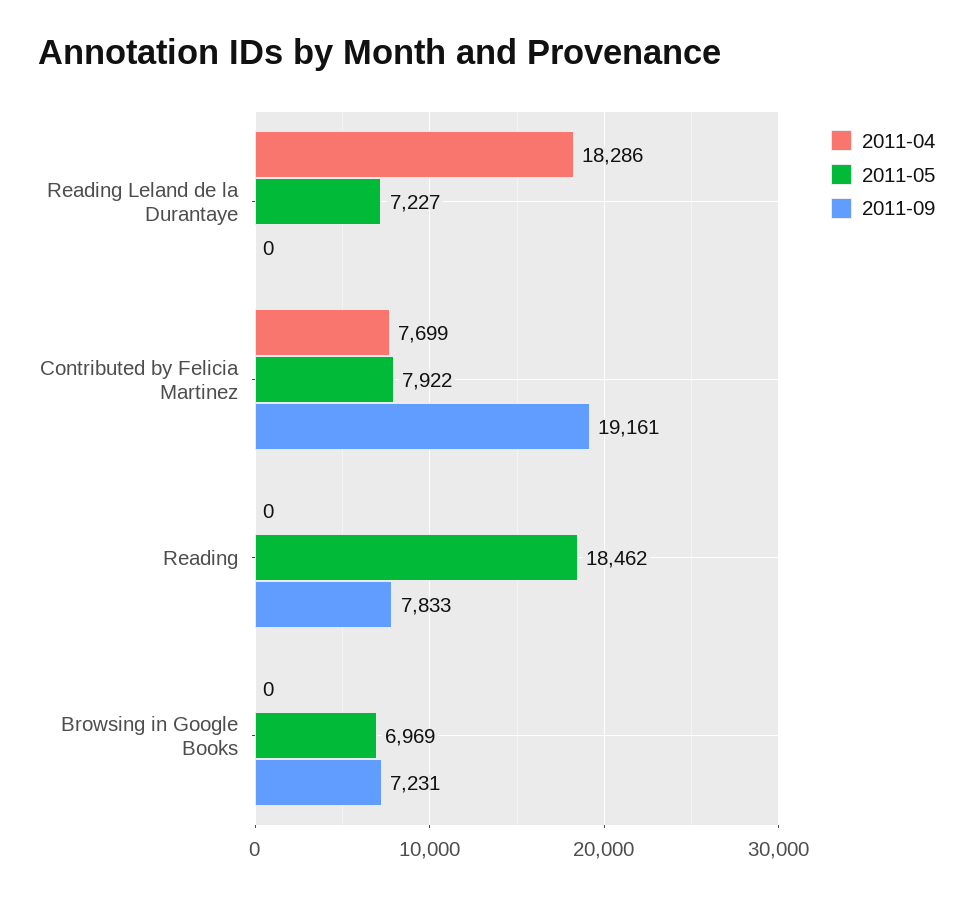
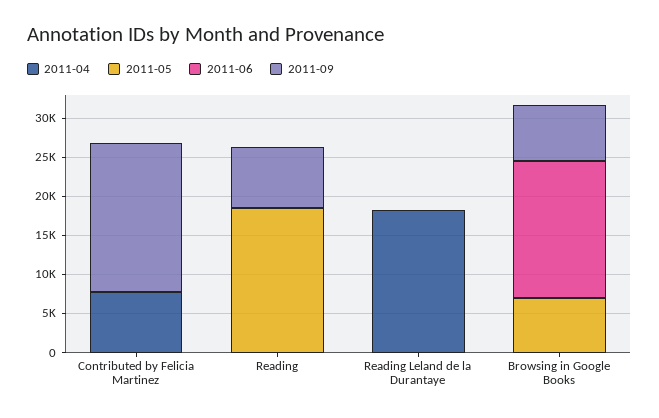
  {
    "2011-04": {
      "Reading Leland de la Durantaye": 18286,
      "Contributed by Felicia Martinez": 7699,
      "Reading": 0,
      "Browsing in Google Books": 0
    },
    "2011-05": {
-     "Reading Leland de la Durantaye": 7227,
+     "Reading Leland de la Durantaye": 0,
-     "Contributed by Felicia Martinez": 7922,
+     "Contributed by Felicia Martinez": 0,
      "Reading": 18462,
      "Browsing in Google Books": 6969
    },
    "2011-09": {
      "Reading Leland de la Durantaye": 0,
      "Contributed by Felicia Martinez": 19161,
      "Reading": 7833,
      "Browsing in Google Books": 7231
-   }
+   },
+   "2011-06": {
+     "Contributed by Felicia Martinez": 0,
+     "Reading": 0,
+     "Reading Leland de la Durantaye": 0,
+     "Browsing in Google Books": 17500
+   }
  }

